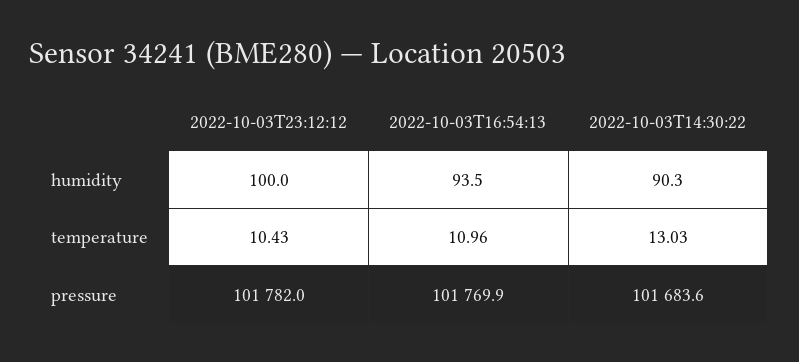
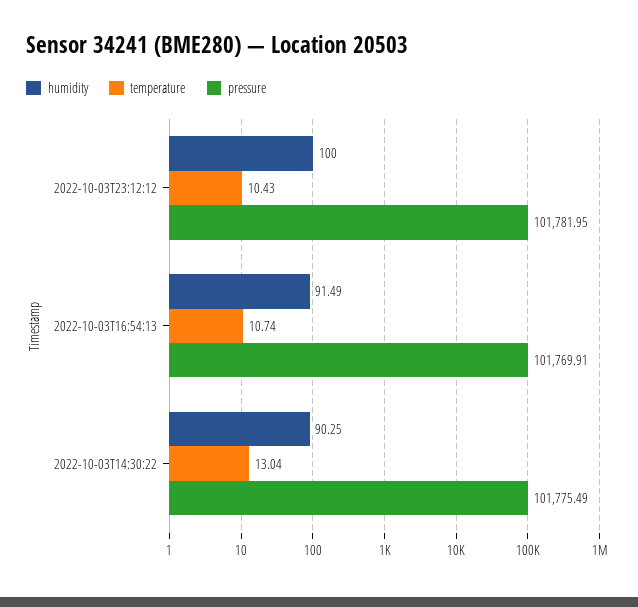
  {
    "humidity": {
      "2022-10-03T23:12:12": 100,
-     "2022-10-03T16:54:13": 93.5,
+     "2022-10-03T16:54:13": 91.49,
      "2022-10-03T14:30:22": 90.25
    },
    "temperature": {
      "2022-10-03T23:12:12": 10.43,
-     "2022-10-03T16:54:13": 10.96,
+     "2022-10-03T16:54:13": 10.74,
-     "2022-10-03T14:30:22": 13.03
+     "2022-10-03T14:30:22": 13.04
    },
    "pressure": {
      "2022-10-03T23:12:12": 101781.95,
      "2022-10-03T16:54:13": 101769.91,
-     "2022-10-03T14:30:22": 101683.6
+     "2022-10-03T14:30:22": 101775.49
    }
  }

